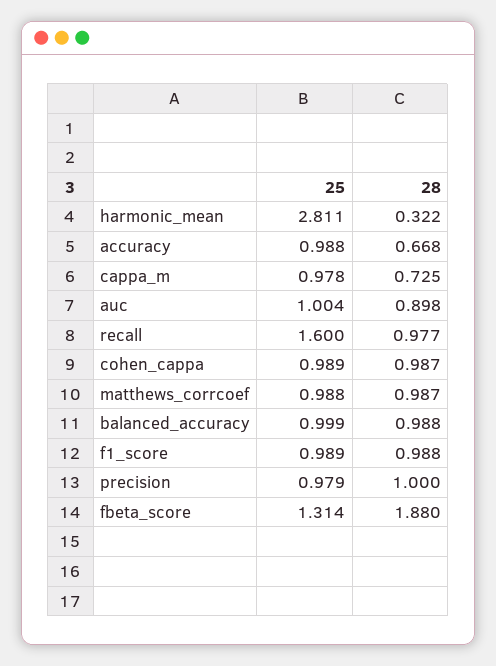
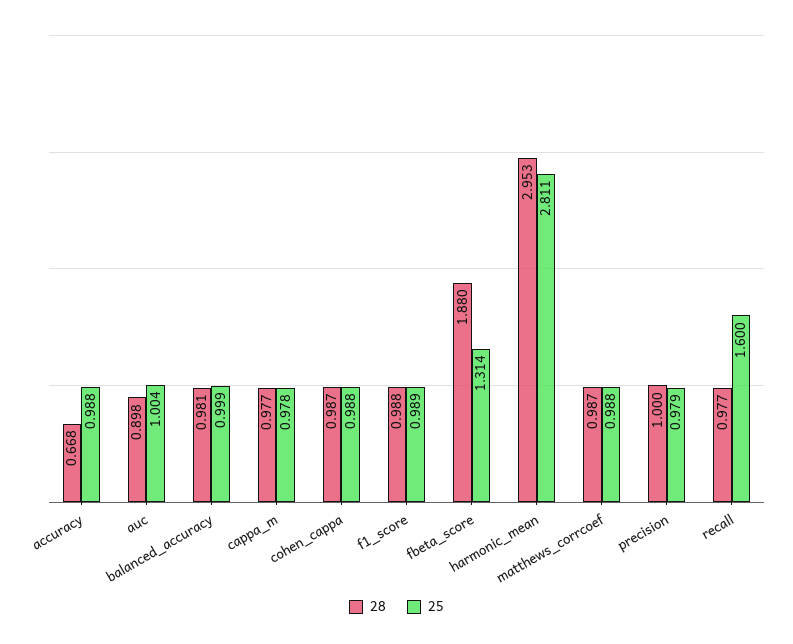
  {
    "25": {
      "harmonic_mean": 2.811,
      "accuracy": 0.988,
      "cappa_m": 0.978,
      "auc": 1.004,
      "recall": 1.6,
-     "cohen_cappa": 0.989,
+     "cohen_cappa": 0.988,
      "matthews_corrcoef": 0.988,
      "balanced_accuracy": 0.999,
      "f1_score": 0.989,
      "precision": 0.979,
      "fbeta_score": 1.314
    },
    "28": {
-     "harmonic_mean": 0.322,
+     "harmonic_mean": 2.953,
      "accuracy": 0.668,
-     "cappa_m": 0.725,
+     "cappa_m": 0.977,
      "auc": 0.898,
      "recall": 0.977,
      "cohen_cappa": 0.987,
      "matthews_corrcoef": 0.987,
-     "balanced_accuracy": 0.988,
+     "balanced_accuracy": 0.981,
      "f1_score": 0.988,
      "precision": 1,
      "fbeta_score": 1.88
    }
  }

